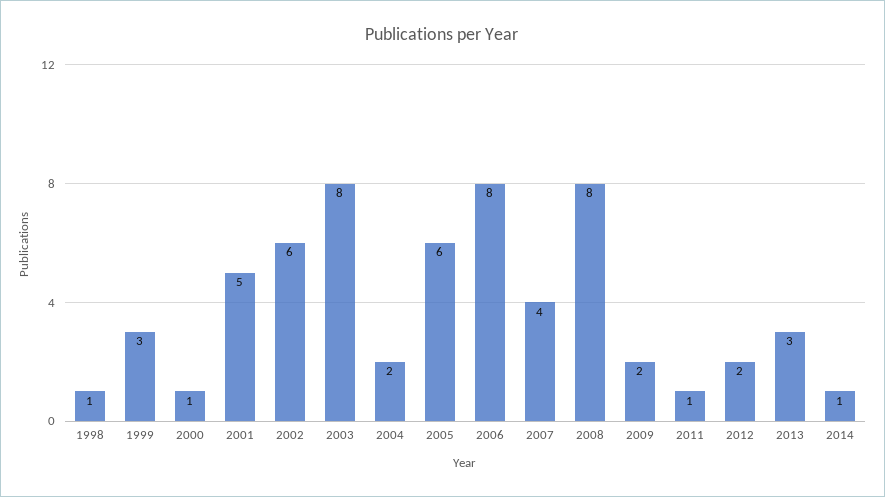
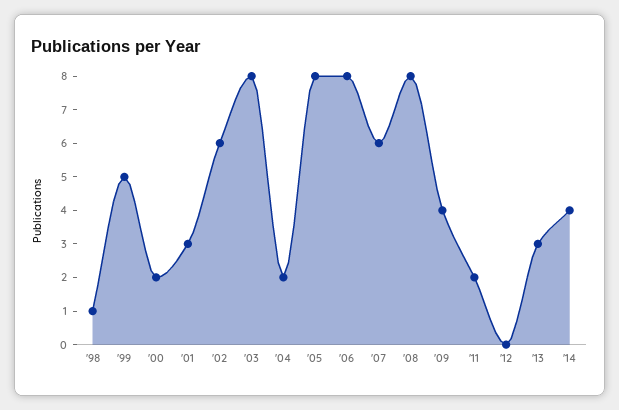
  {
    "1998": 1,
-   "1999": 3,
+   "1999": 5,
-   "2000": 1,
+   "2000": 2,
-   "2001": 5,
+   "2001": 3,
    "2002": 6,
    "2003": 8,
    "2004": 2,
-   "2005": 6,
+   "2005": 8,
    "2006": 8,
-   "2007": 4,
+   "2007": 6,
    "2008": 8,
-   "2009": 2,
+   "2009": 4,
-   "2011": 1,
+   "2011": 2,
-   "2012": 2,
+   "2012": 0,
    "2013": 3,
-   "2014": 1
+   "2014": 4
  }

